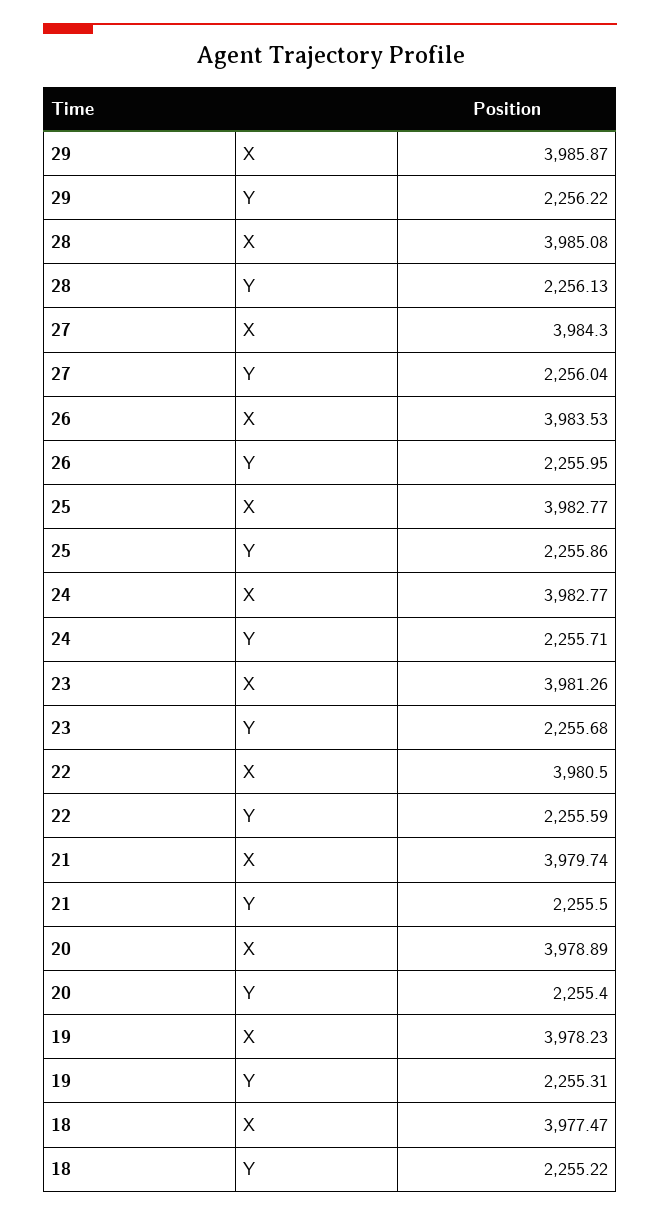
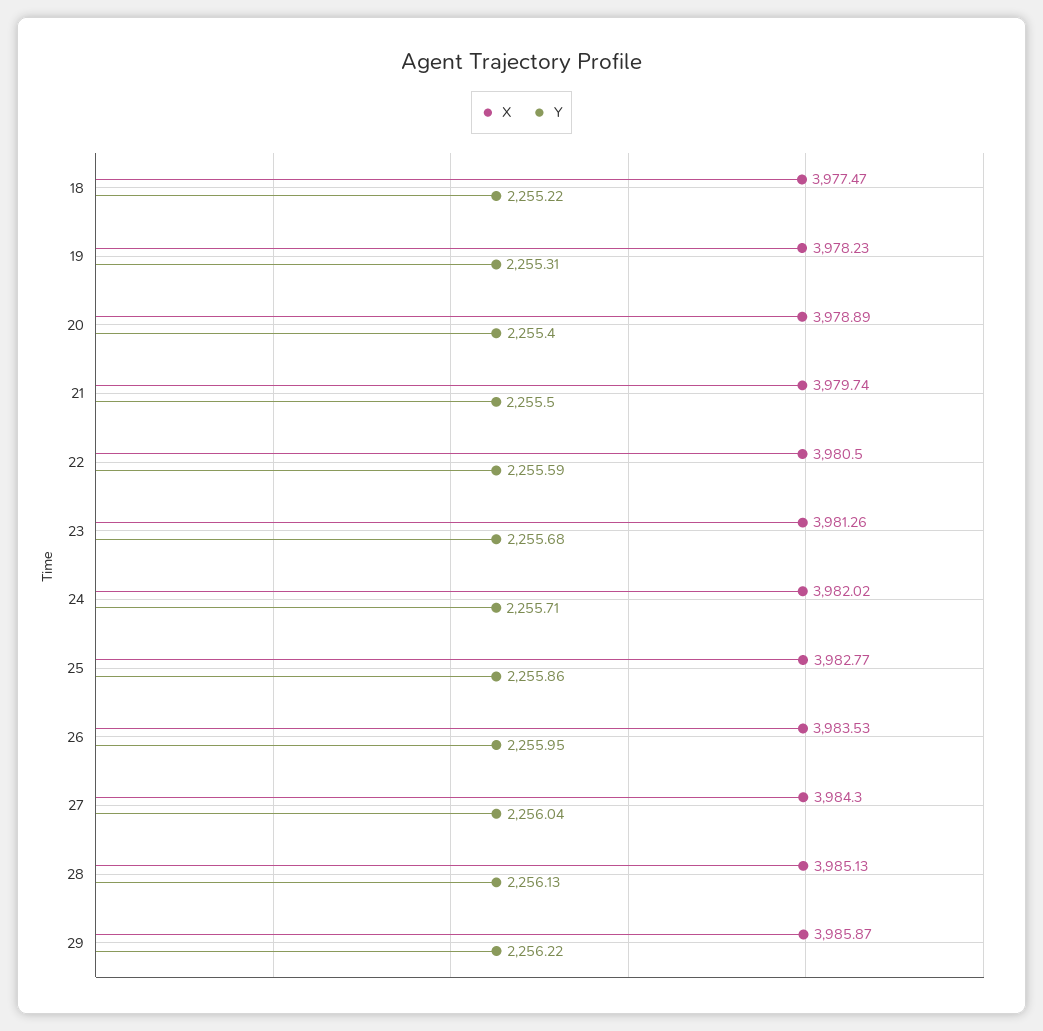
  {
    "X": {
      "29": 3985.87,
-     "28": 3985.08,
+     "28": 3985.13,
      "27": 3984.3,
      "26": 3983.53,
      "25": 3982.77,
-     "24": 3982.77,
+     "24": 3982.02,
      "23": 3981.26,
      "22": 3980.5,
      "21": 3979.74,
      "20": 3978.89,
      "19": 3978.23,
      "18": 3977.47
    },
    "Y": {
      "29": 2256.22,
      "28": 2256.13,
      "27": 2256.04,
      "26": 2255.95,
      "25": 2255.86,
      "24": 2255.71,
      "23": 2255.68,
      "22": 2255.59,
      "21": 2255.5,
      "20": 2255.4,
      "19": 2255.31,
      "18": 2255.22
    }
  }

